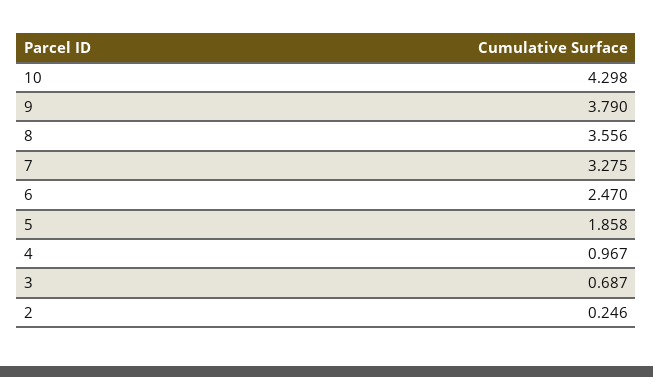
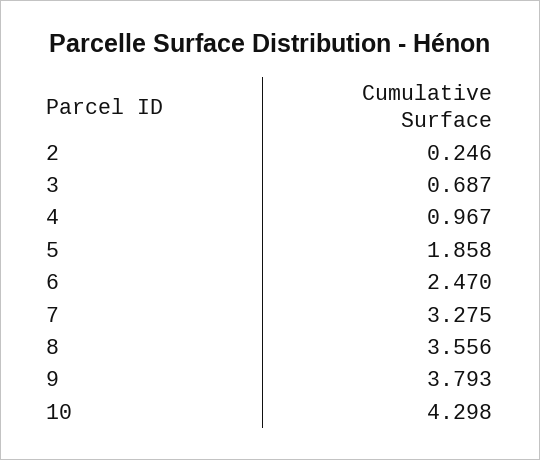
  {
    "10": 4.298,
-   "9": 3.79,
+   "9": 3.793,
    "8": 3.556,
    "7": 3.275,
    "6": 2.47,
    "5": 1.858,
    "4": 0.967,
    "3": 0.687,
    "2": 0.246
  }

